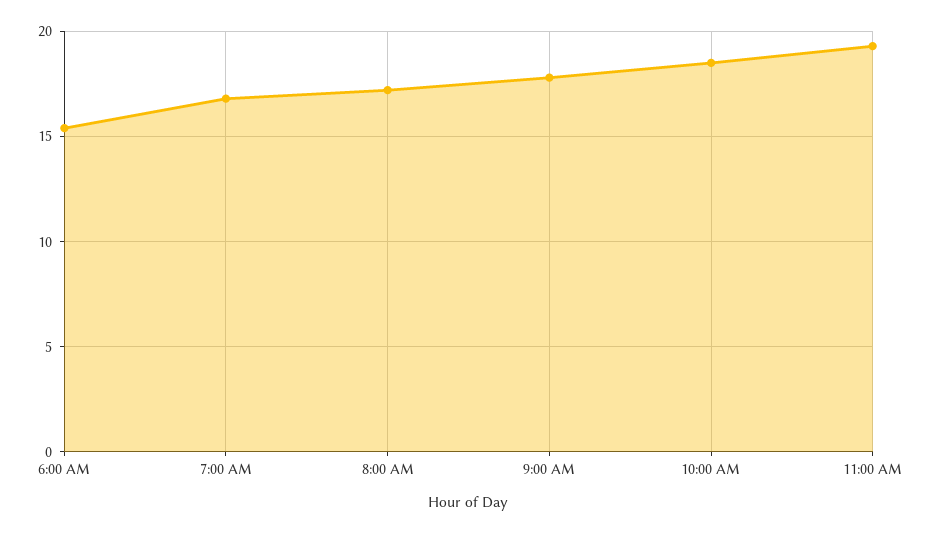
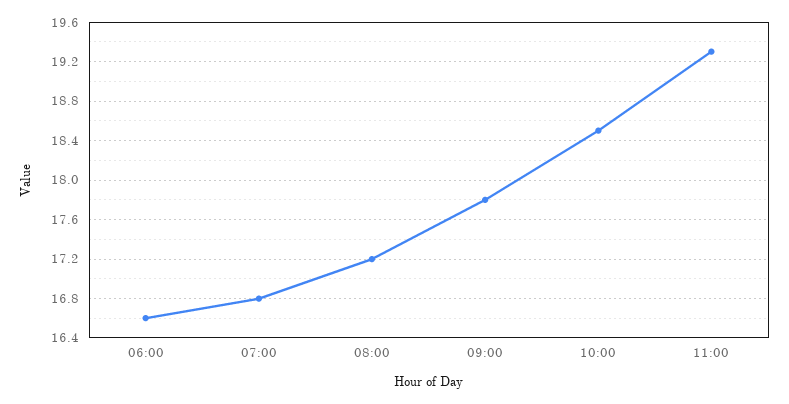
  {
-   "6:00 AM": 15.5,
+   "6:00 AM": 16.6,
    "7:00 AM": 16.8,
    "8:00 AM": 17.2,
    "9:00 AM": 17.8,
    "10:00 AM": 18.5,
    "11:00 AM": 19.3
  }

